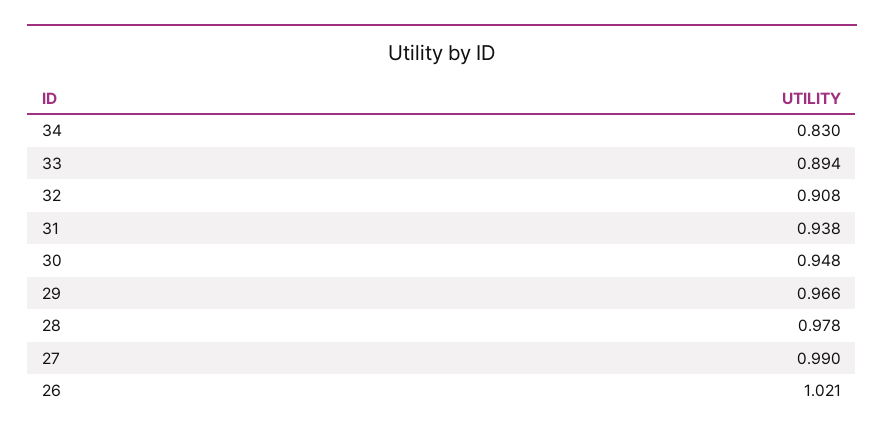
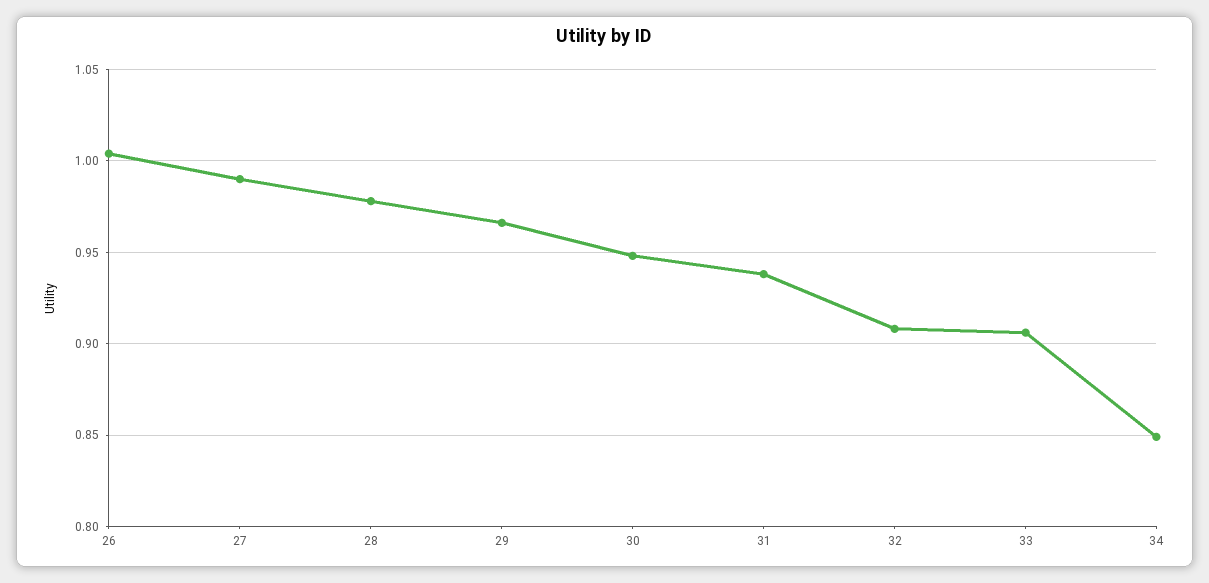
  {
-   "34": 0.83,
+   "34": 0.85,
-   "33": 0.894,
+   "33": 0.905,
    "32": 0.908,
    "31": 0.938,
    "30": 0.948,
    "29": 0.966,
    "28": 0.978,
    "27": 0.99,
-   "26": 1.021
+   "26": 1.005
  }

